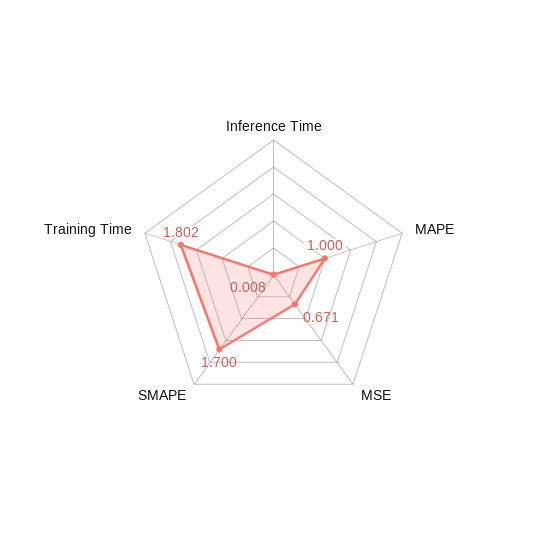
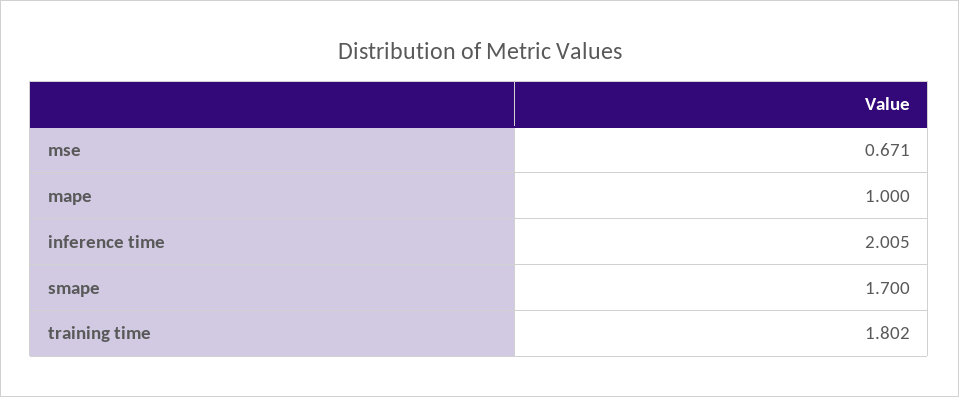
  {
-   "Inference Time": 0.008,
+   "Inference Time": 2.005,
    "MAPE": 1,
    "MSE": 0.671,
    "SMAPE": 1.7,
    "Training Time": 1.802
  }

